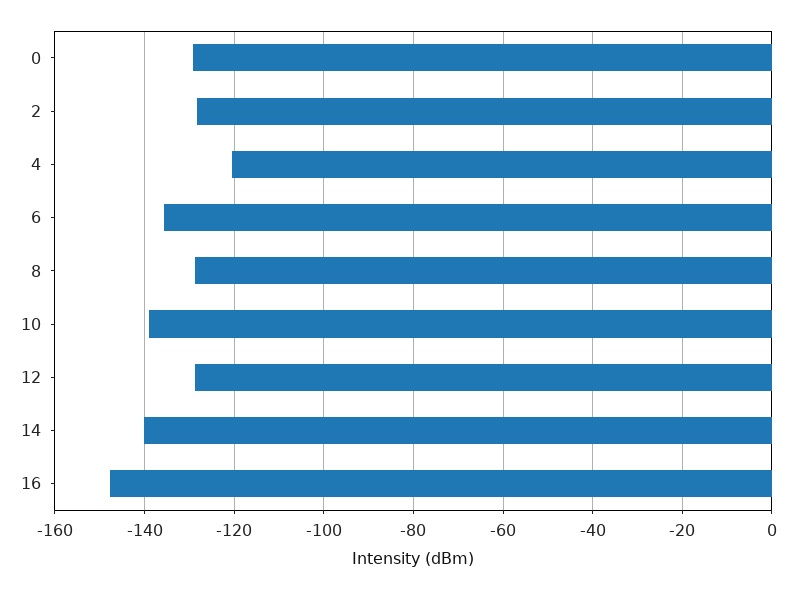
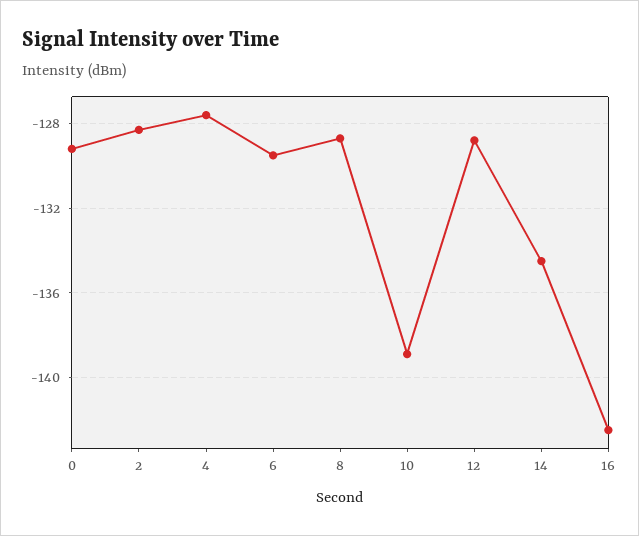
  {
    "0": -129,
    "2": -128.5,
-   "4": -120,
+   "4": -127.5,
-   "6": -136,
+   "6": -129.5,
    "8": -128.5,
    "10": -139,
    "12": -129,
-   "14": -140,
+   "14": -134.5,
-   "16": -148
+   "16": -142.5
  }

